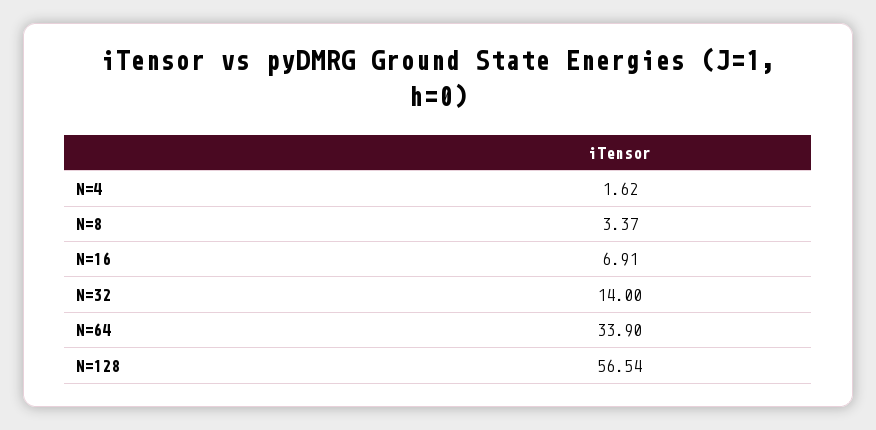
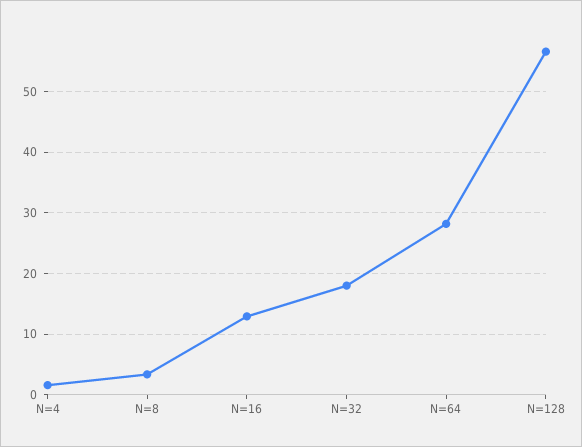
  {
    "N=4": 1.62,
    "N=8": 3.37,
-   "N=16": 6.91,
+   "N=16": 13,
-   "N=32": 14,
+   "N=32": 18,
-   "N=64": 33.9,
+   "N=64": 28,
    "N=128": 56.54
  }

